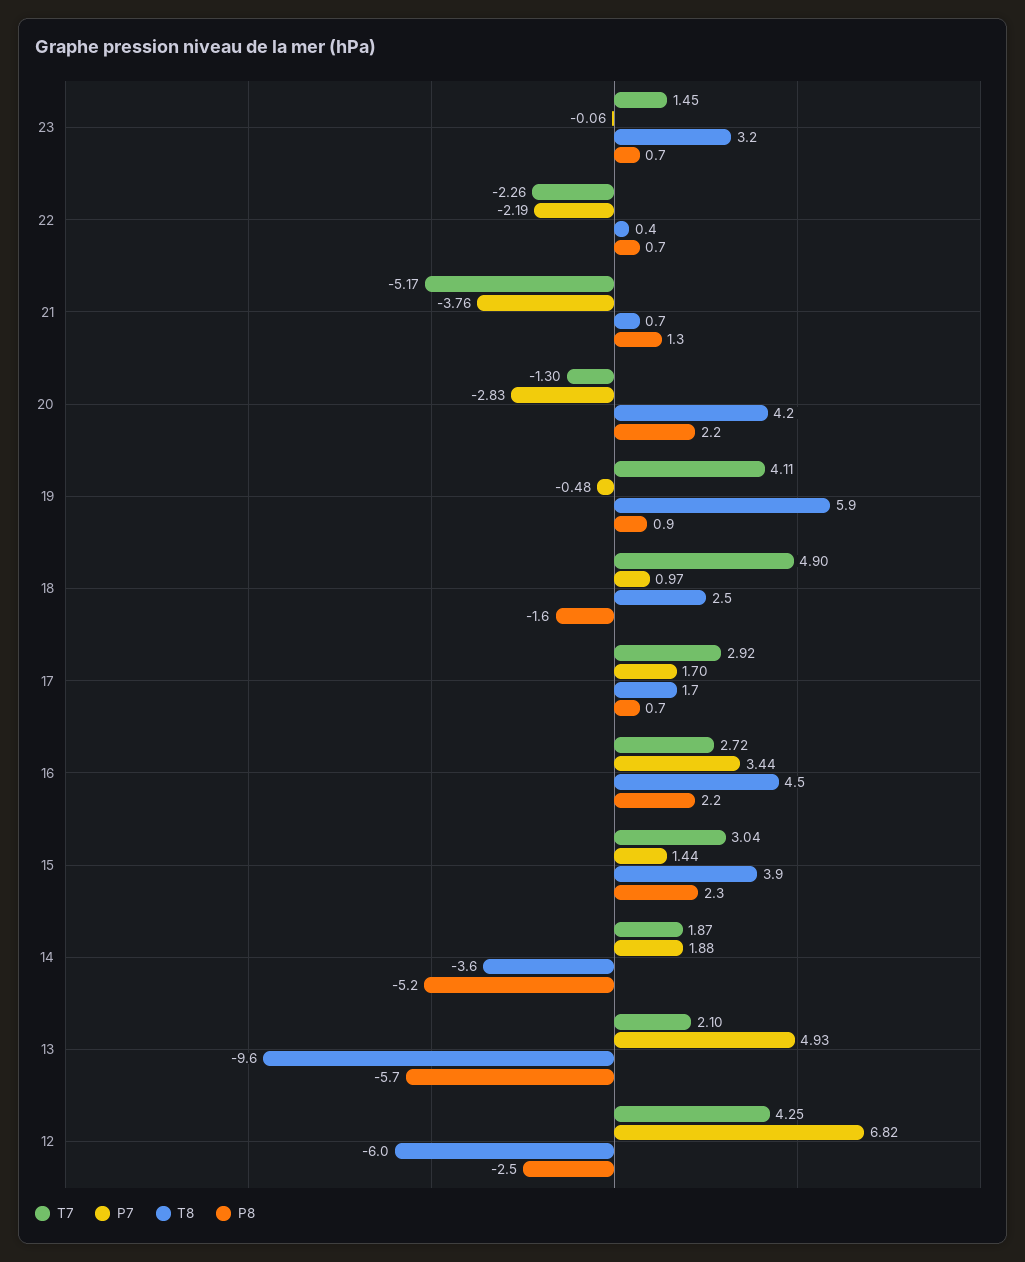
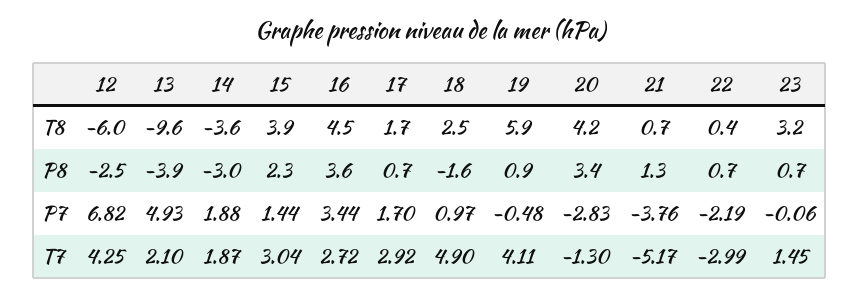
  {
    "T7": {
      "23": 1.45,
-     "22": -2.26,
+     "22": -2.99,
      "21": -5.17,
      "20": -1.3,
      "19": 4.11,
      "18": 4.9,
      "17": 2.92,
      "16": 2.72,
      "15": 3.04,
      "14": 1.87,
      "13": 2.1,
      "12": 4.25
    },
    "P7": {
      "23": -0.06,
      "22": -2.19,
      "21": -3.76,
      "20": -2.83,
      "19": -0.48,
      "18": 0.97,
      "17": 1.7,
      "16": 3.44,
      "15": 1.44,
      "14": 1.88,
      "13": 4.93,
      "12": 6.82
    },
    "T8": {
      "23": 3.2,
      "22": 0.4,
      "21": 0.7,
      "20": 4.2,
      "19": 5.9,
      "18": 2.5,
      "17": 1.7,
      "16": 4.5,
      "15": 3.9,
      "14": -3.6,
      "13": -9.6,
      "12": -6
    },
    "P8": {
      "23": 0.7,
      "22": 0.7,
      "21": 1.3,
-     "20": 2.2,
+     "20": 3.4,
      "19": 0.9,
      "18": -1.6,
      "17": 0.7,
-     "16": 2.2,
+     "16": 3.6,
      "15": 2.3,
-     "14": -5.2,
+     "14": -3,
-     "13": -5.7,
+     "13": -3.9,
      "12": -2.5
    }
  }

